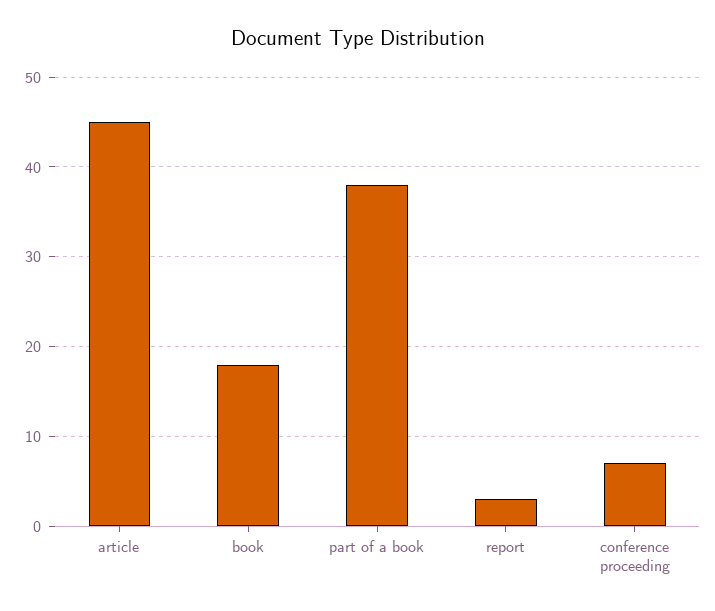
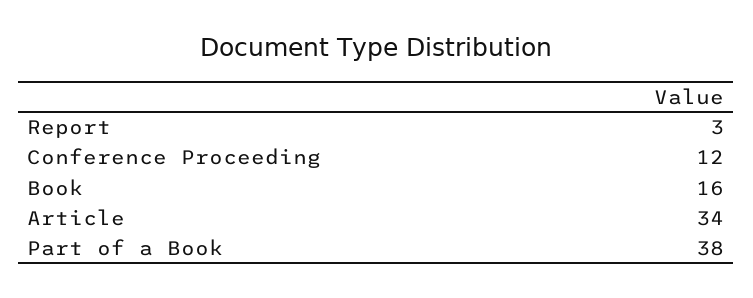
  {
-   "article": 45,
+   "article": 34,
-   "book": 18,
+   "book": 16,
    "part of a book": 38,
    "report": 3,
-   "conference proceeding": 7
+   "conference proceeding": 12
  }

